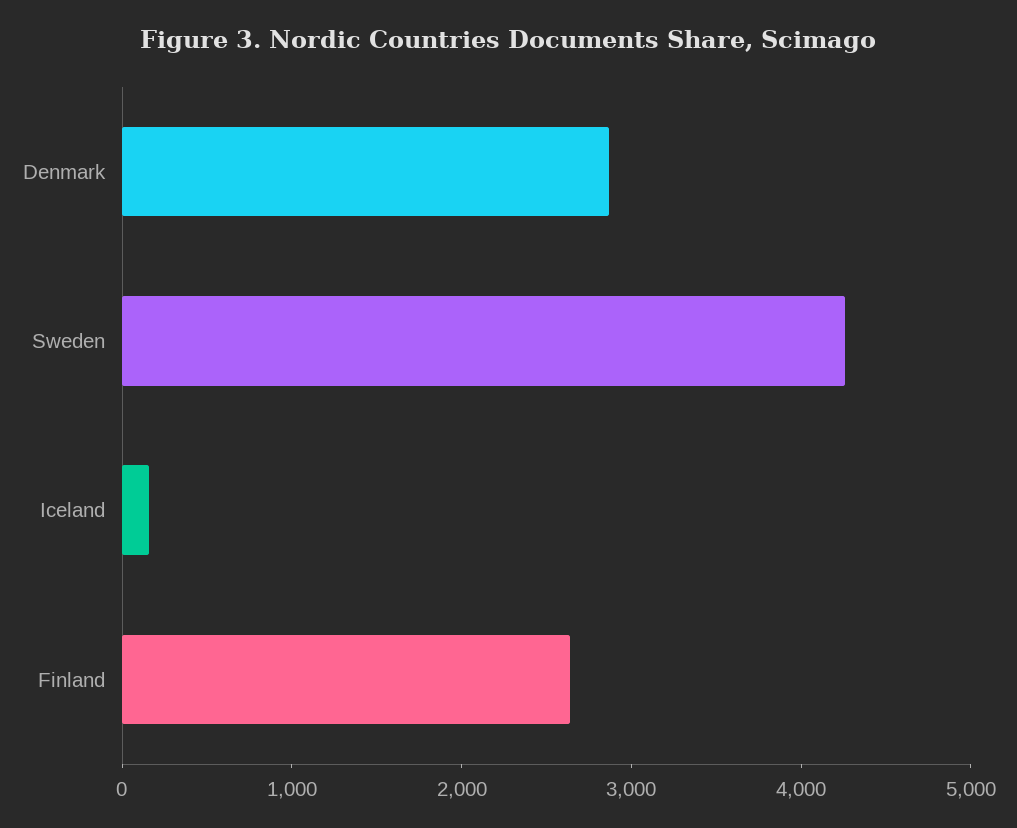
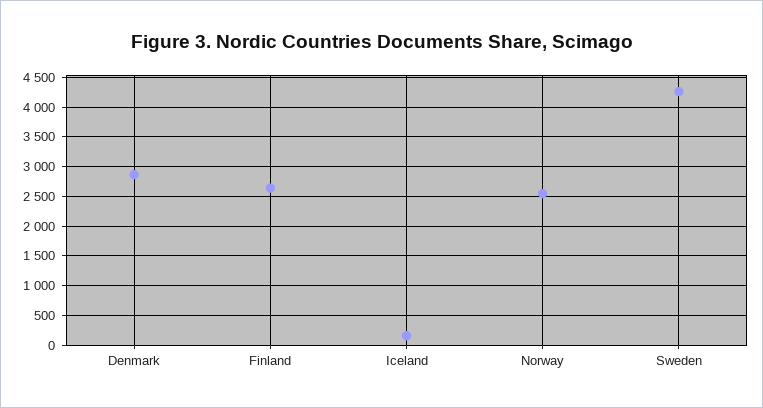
  {
    "Denmark": 2800,
    "Sweden": 4200,
    "Iceland": 200,
-   "Finland": 2600
+   "Finland": 2600,
+   "Norway": 2500
  }

